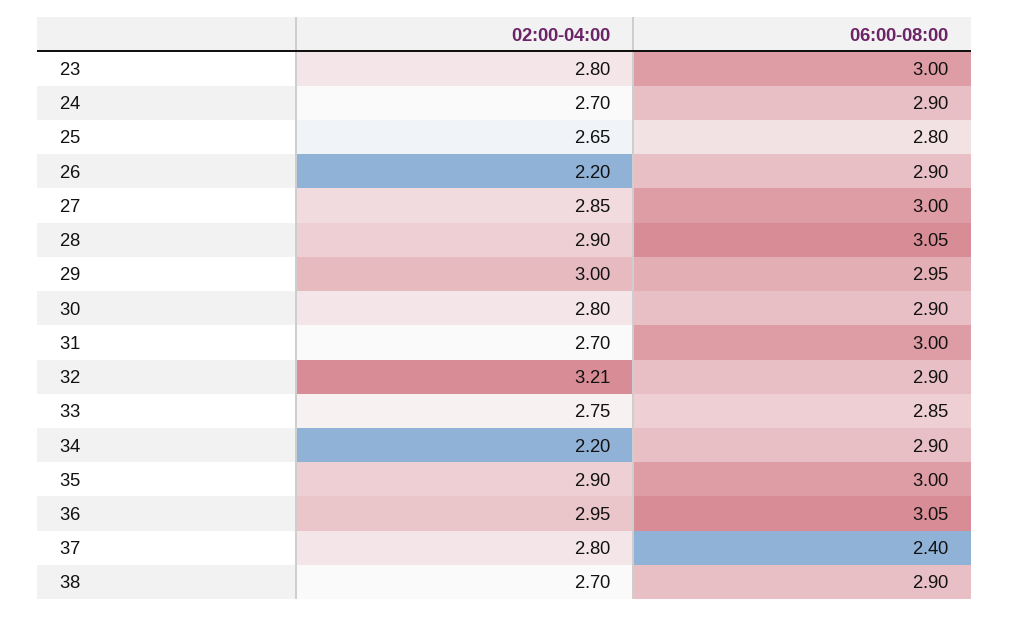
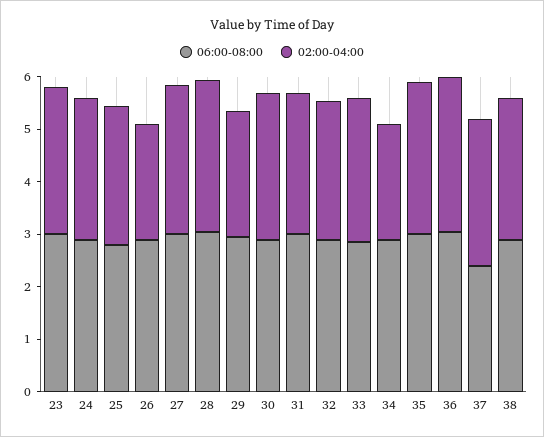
  {
    "02:00-04:00": {
      "23": 2.8,
      "24": 2.7,
      "25": 2.65,
      "26": 2.2,
      "27": 2.85,
      "28": 2.9,
-     "29": 3,
+     "29": 2.4,
      "30": 2.8,
      "31": 2.7,
-     "32": 3.21,
+     "32": 2.6,
      "33": 2.75,
      "34": 2.2,
      "35": 2.9,
      "36": 2.95,
      "37": 2.8,
      "38": 2.7
    },
    "06:00-08:00": {
      "23": 3,
      "24": 2.9,
      "25": 2.8,
      "26": 2.9,
      "27": 3,
      "28": 3.05,
      "29": 2.95,
      "30": 2.9,
      "31": 3,
      "32": 2.9,
      "33": 2.85,
      "34": 2.9,
      "35": 3,
      "36": 3.05,
      "37": 2.4,
      "38": 2.9
    }
  }

